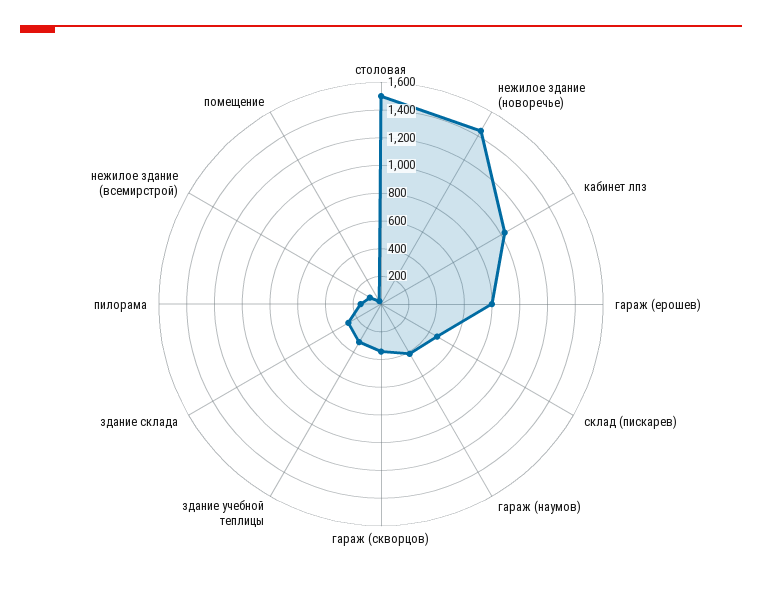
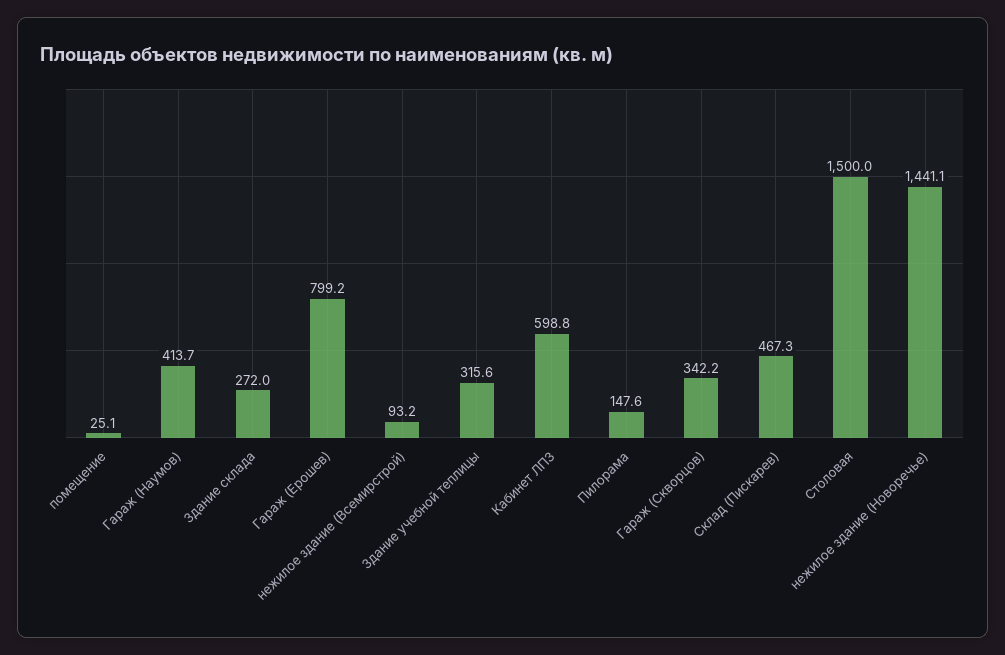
  {
    "столовая": 1500,
    "нежилое здание (новоречье)": 1441.1,
-   "кабинет лпз": 1000,
+   "кабинет лпз": 598.8,
    "гараж (ерошев)": 799.2,
    "склад (пискарев)": 467.3,
    "гараж (наумов)": 413.7,
    "гараж (скворцов)": 342.2,
    "здание учебной теплицы": 315.6,
    "здание склада": 272,
    "пилорама": 147.6,
    "нежилое здание (всемирстрой)": 93.2,
    "помещение": 25.1
  }

